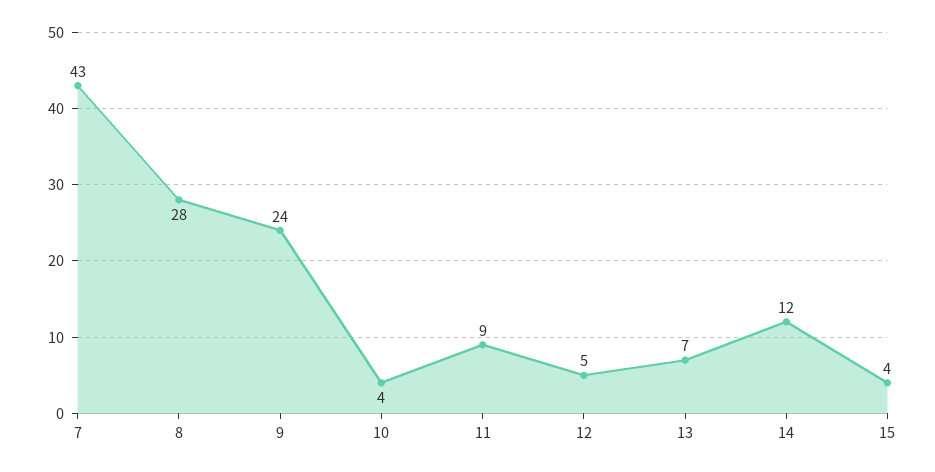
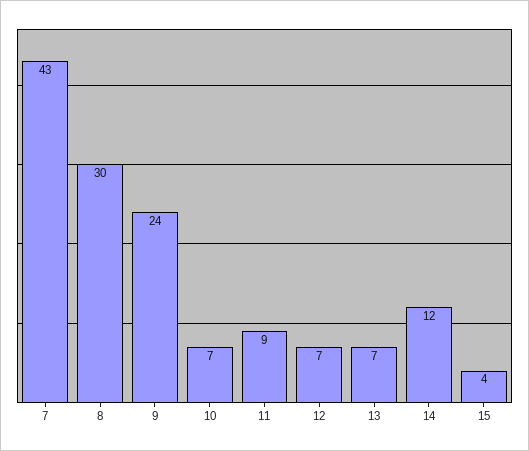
  {
    "7": 43,
-   "8": 28,
+   "8": 30,
    "9": 24,
-   "10": 4,
+   "10": 7,
    "11": 9,
-   "12": 5,
+   "12": 7,
    "13": 7,
    "14": 12,
    "15": 4
  }

